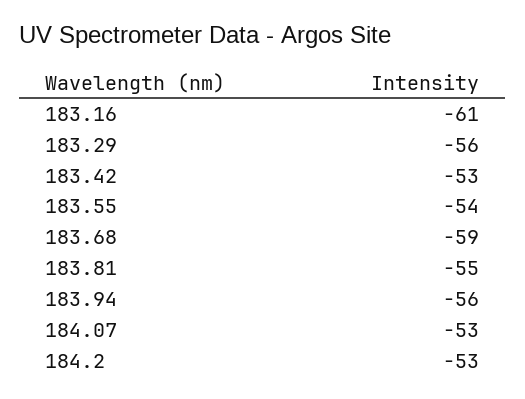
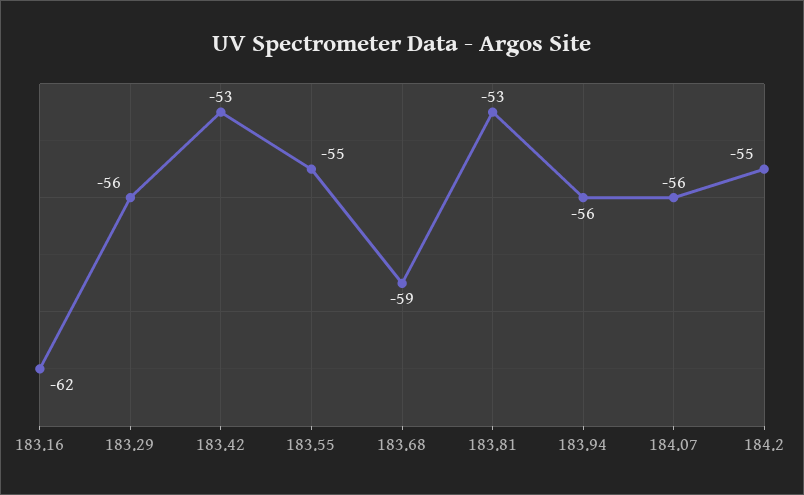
  {
-   "183.16": -61,
+   "183.16": -62,
    "183.29": -56,
    "183.42": -53,
-   "183.55": -54,
+   "183.55": -55,
    "183.68": -59,
-   "183.81": -55,
+   "183.81": -53,
    "183.94": -56,
-   "184.07": -53,
+   "184.07": -56,
-   "184.2": -53
+   "184.2": -55
  }

